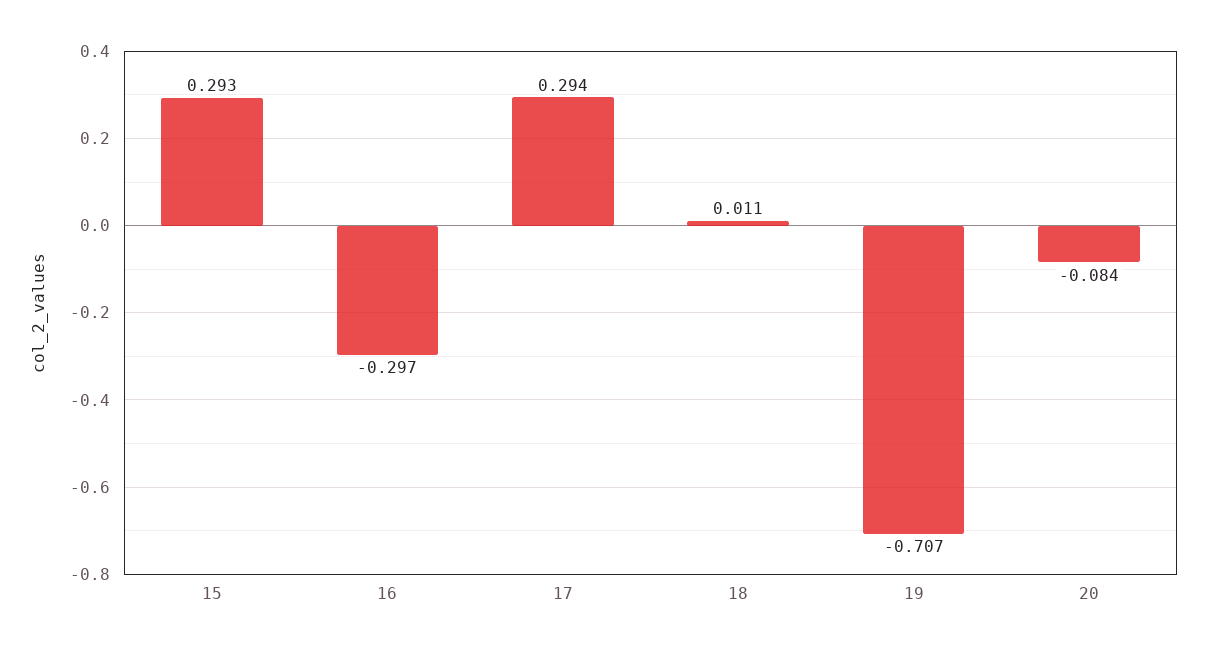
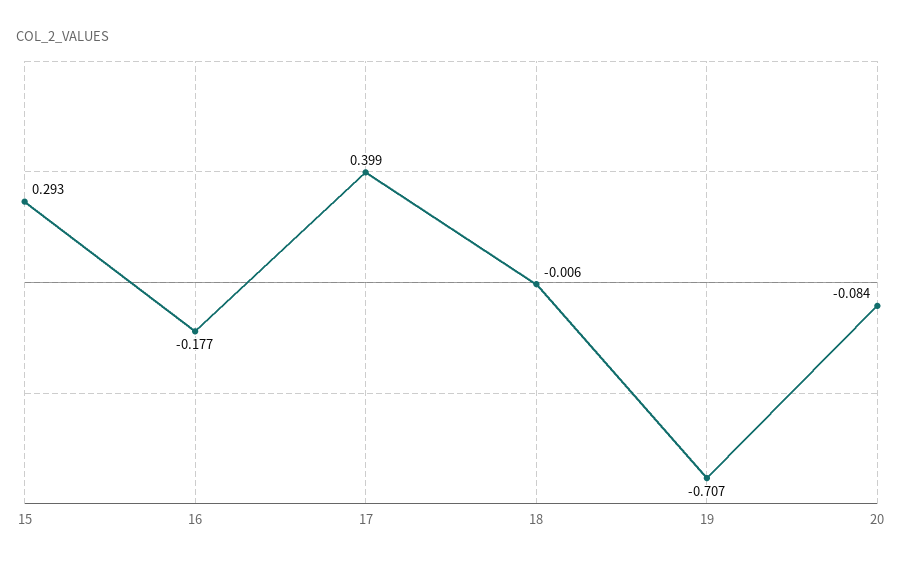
  {
    "15": 0.293,
-   "16": -0.297,
+   "16": -0.177,
-   "17": 0.294,
+   "17": 0.399,
-   "18": 0.011,
+   "18": -0.006,
    "19": -0.707,
    "20": -0.084
  }

